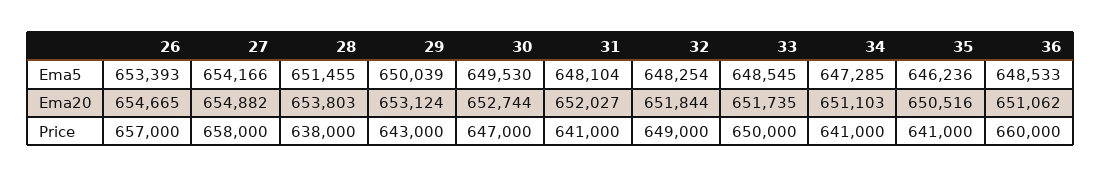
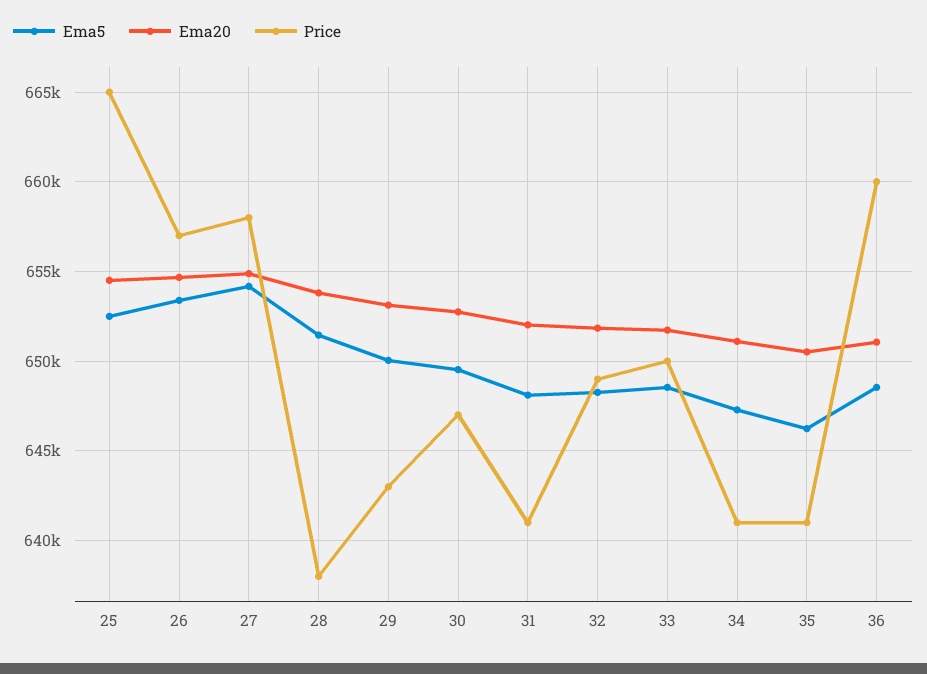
  {
    "Ema5": {
      "26": 653393,
      "27": 654166,
      "28": 651455,
      "29": 650039,
      "30": 649530,
      "31": 648104,
      "32": 648254,
      "33": 648545,
      "34": 647285,
      "35": 646236,
-     "36": 648533
+     "36": 648533,
+     "25": 652500
    },
    "Ema20": {
      "26": 654665,
      "27": 654882,
      "28": 653803,
      "29": 653124,
      "30": 652744,
      "31": 652027,
      "32": 651844,
      "33": 651735,
      "34": 651103,
      "35": 650516,
-     "36": 651062
+     "36": 651062,
+     "25": 654500
    },
    "Price": {
      "26": 657000,
      "27": 658000,
      "28": 638000,
      "29": 643000,
      "30": 647000,
      "31": 641000,
      "32": 649000,
      "33": 650000,
      "34": 641000,
      "35": 641000,
-     "36": 660000
+     "36": 660000,
+     "25": 665000
    }
  }

